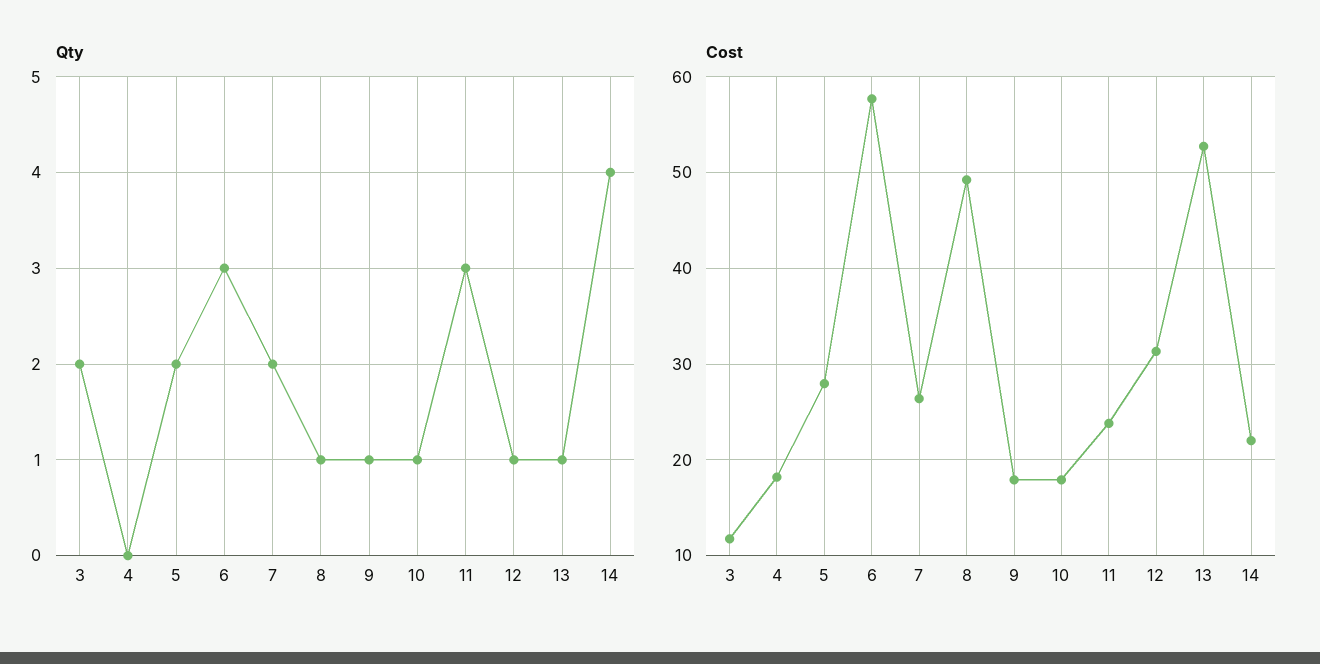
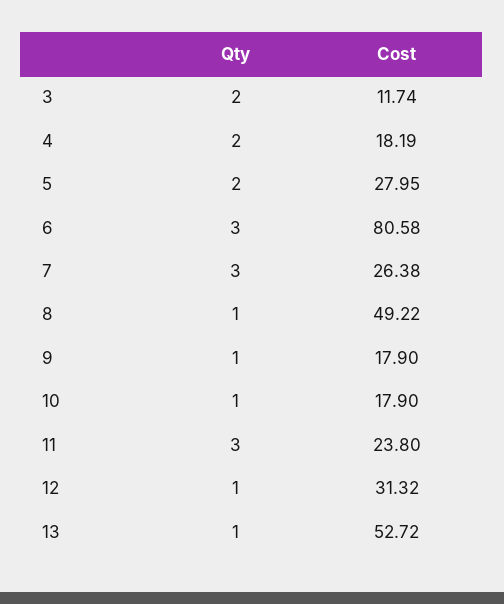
  {
    "Qty": {
      "3": 2,
-     "4": 0,
+     "4": 2,
      "5": 2,
      "6": 3,
-     "7": 2,
+     "7": 3,
      "8": 1,
      "9": 1,
      "10": 1,
      "11": 3,
      "12": 1,
-     "13": 1,
+     "13": 1
-     "14": 4
    },
    "Cost": {
      "3": 11.74,
      "4": 18.19,
      "5": 27.95,
-     "6": 58,
+     "6": 80.58,
      "7": 26.38,
      "8": 49.22,
      "9": 17.9,
      "10": 17.9,
      "11": 23.8,
      "12": 31.32,
-     "13": 52.72,
+     "13": 52.72
-     "14": 22
    }
  }

